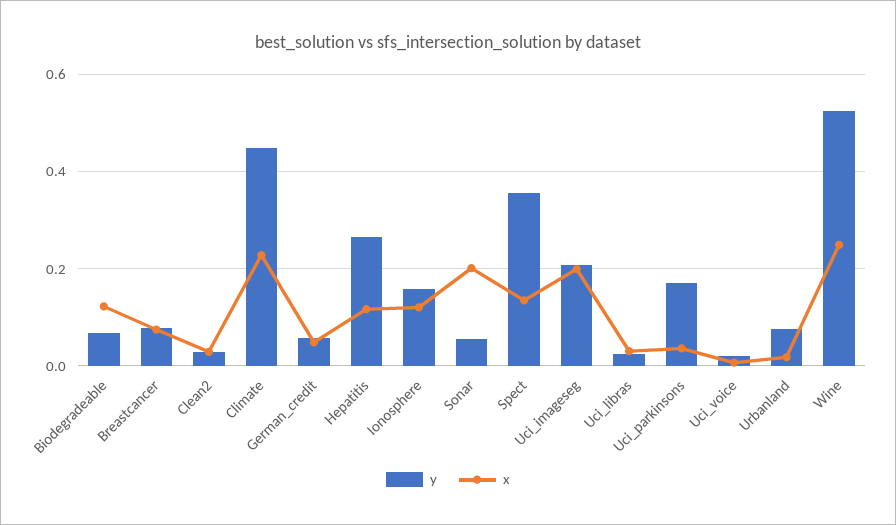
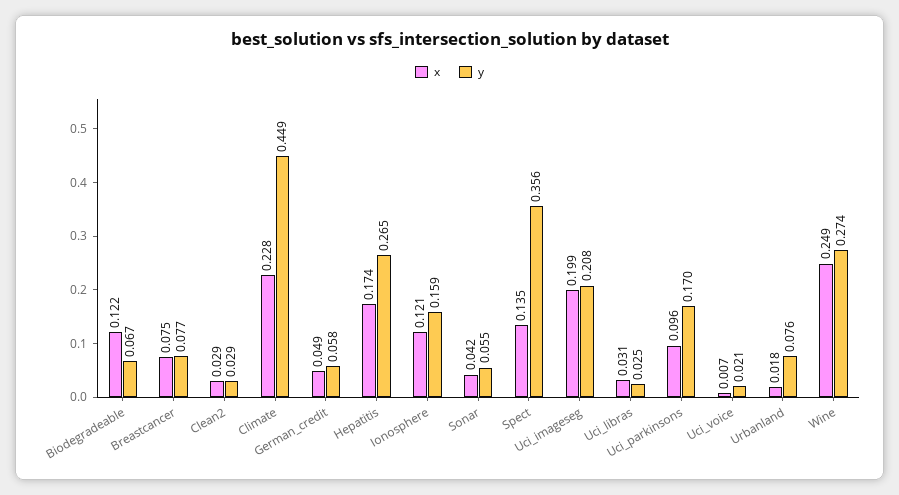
  {
    "y": {
      "Biodegradeable": 0.067,
      "Breastcancer": 0.077,
      "Clean2": 0.029,
      "Climate": 0.449,
      "German_credit": 0.058,
      "Hepatitis": 0.265,
      "Ionosphere": 0.159,
      "Sonar": 0.055,
      "Spect": 0.356,
      "Uci_imageseg": 0.208,
      "Uci_libras": 0.025,
      "Uci_parkinsons": 0.17,
      "Uci_voice": 0.021,
      "Urbanland": 0.076,
-     "Wine": 0.52
+     "Wine": 0.274
    },
    "x": {
      "Biodegradeable": 0.122,
      "Breastcancer": 0.075,
      "Clean2": 0.029,
      "Climate": 0.228,
      "German_credit": 0.049,
-     "Hepatitis": 0.12,
+     "Hepatitis": 0.174,
      "Ionosphere": 0.121,
-     "Sonar": 0.2,
+     "Sonar": 0.042,
      "Spect": 0.135,
      "Uci_imageseg": 0.199,
      "Uci_libras": 0.031,
-     "Uci_parkinsons": 0.04,
+     "Uci_parkinsons": 0.096,
      "Uci_voice": 0.007,
      "Urbanland": 0.018,
      "Wine": 0.249
    }
  }

